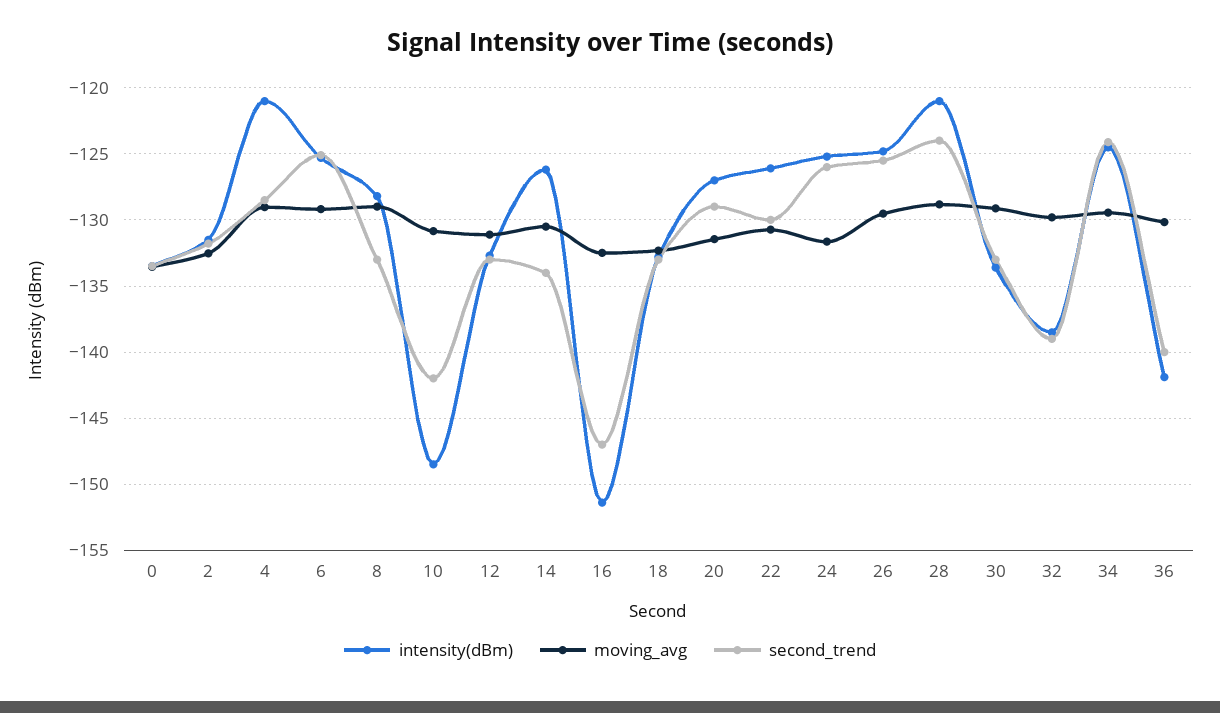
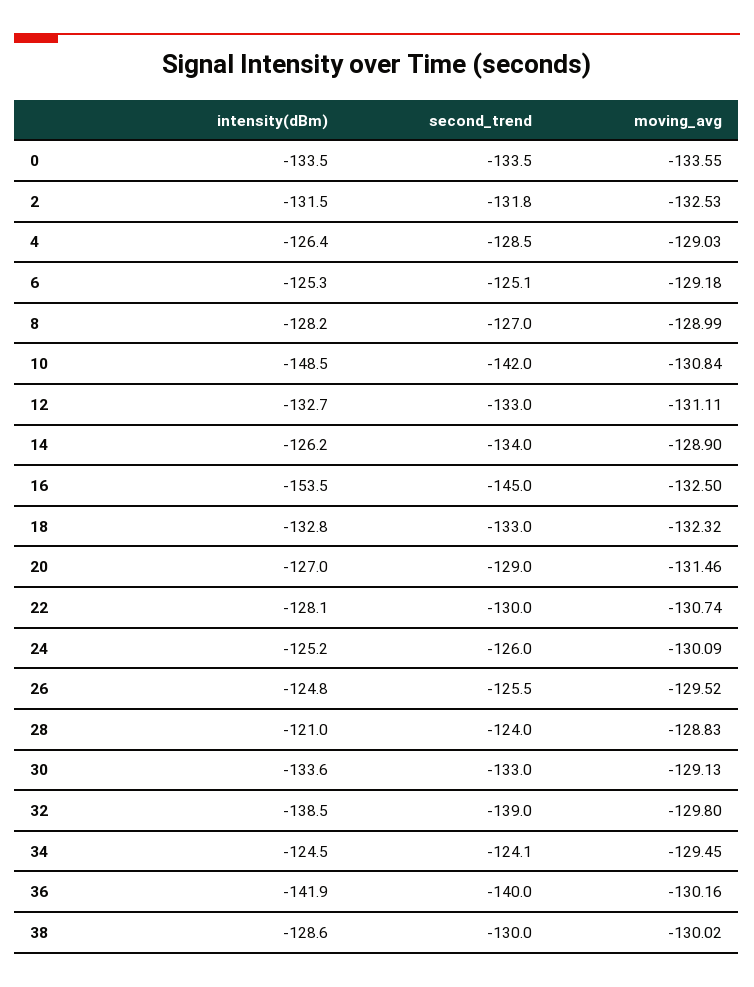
  {
    "intensity(dBm)": {
      "0": -133.5,
      "2": -131.5,
-     "4": -121,
+     "4": -126.4,
      "6": -125.3,
      "8": -128.2,
      "10": -148.5,
      "12": -132.7,
      "14": -126.2,
-     "16": -151.5,
+     "16": -153.5,
      "18": -132.8,
      "20": -127,
-     "22": -126,
+     "22": -128.1,
      "24": -125.2,
      "26": -124.8,
      "28": -121,
      "30": -133.6,
      "32": -138.5,
      "34": -124.5,
-     "36": -141.9
+     "36": -141.9,
+     "38": -128.6
    },
    "moving_avg": {
      "0": -133.55,
      "2": -132.53,
      "4": -129.03,
      "6": -129.18,
      "8": -128.99,
      "10": -130.84,
      "12": -131.11,
-     "14": -130.5,
+     "14": -128.9,
      "16": -132.5,
      "18": -132.32,
      "20": -131.46,
      "22": -130.74,
-     "24": -131.5,
+     "24": -130.09,
      "26": -129.52,
      "28": -128.83,
      "30": -129.13,
      "32": -129.8,
      "34": -129.45,
-     "36": -130.16
+     "36": -130.16,
+     "38": -130.02
    },
    "second_trend": {
      "0": -133.5,
      "2": -131.8,
      "4": -128.5,
      "6": -125.1,
-     "8": -133,
+     "8": -127,
      "10": -142,
      "12": -133,
      "14": -134,
-     "16": -147,
+     "16": -145,
      "18": -133,
      "20": -129,
      "22": -130,
      "24": -126,
      "26": -125.5,
      "28": -124,
      "30": -133,
      "32": -139,
      "34": -124.1,
-     "36": -140
+     "36": -140,
+     "38": -130
    }
  }

